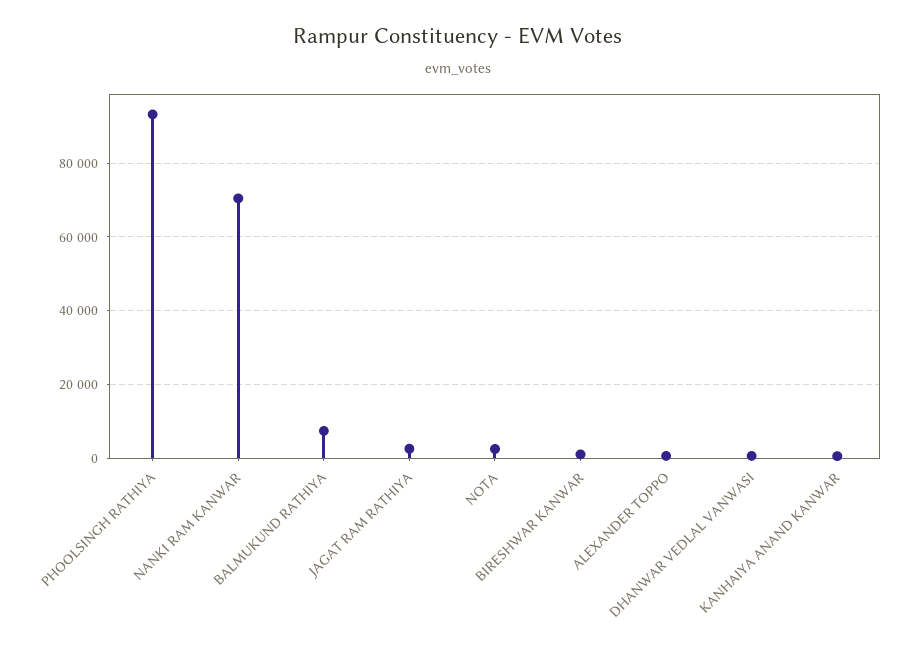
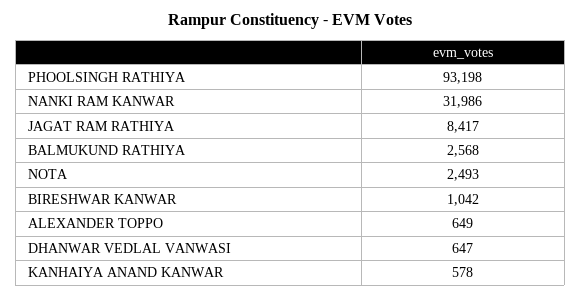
  {
    "PHOOLSINGH RATHIYA": 93198,
-   "NANKI RAM KANWAR": 70000,
+   "NANKI RAM KANWAR": 31986,
-   "BALMUKUND RATHIYA": 8000,
+   "BALMUKUND RATHIYA": 2568,
-   "JAGAT RAM RATHIYA": 2000,
+   "JAGAT RAM RATHIYA": 8417,
    "NOTA": 2493,
    "BIRESHWAR KANWAR": 1042,
    "ALEXANDER TOPPO": 649,
    "DHANWAR VEDLAL VANWASI": 647,
    "KANHAIYA ANAND KANWAR": 578
  }

